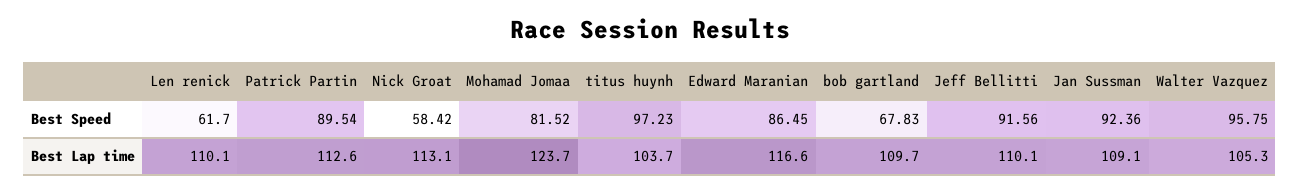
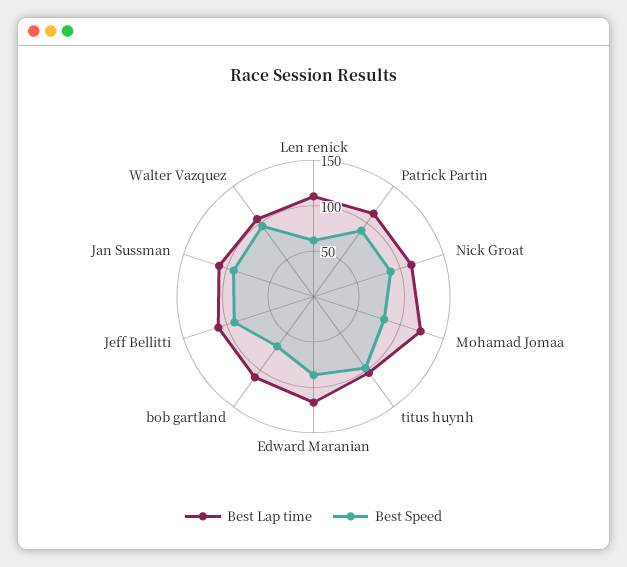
  {
    "Best Speed": {
      "Len renick": 61.7,
      "Patrick Partin": 89.54,
-     "Nick Groat": 58.42,
+     "Nick Groat": 90,
      "Mohamad Jomaa": 81.52,
      "titus huynh": 97.23,
      "Edward Maranian": 86.45,
      "bob gartland": 67.83,
      "Jeff Bellitti": 91.56,
      "Jan Sussman": 92.36,
      "Walter Vazquez": 95.75
    },
    "Best Lap time": {
      "Len renick": 110.1,
      "Patrick Partin": 112.6,
      "Nick Groat": 113.1,
      "Mohamad Jomaa": 123.7,
      "titus huynh": 103.7,
      "Edward Maranian": 116.6,
      "bob gartland": 109.7,
      "Jeff Bellitti": 110.1,
      "Jan Sussman": 109.1,
      "Walter Vazquez": 105.3
    }
  }

